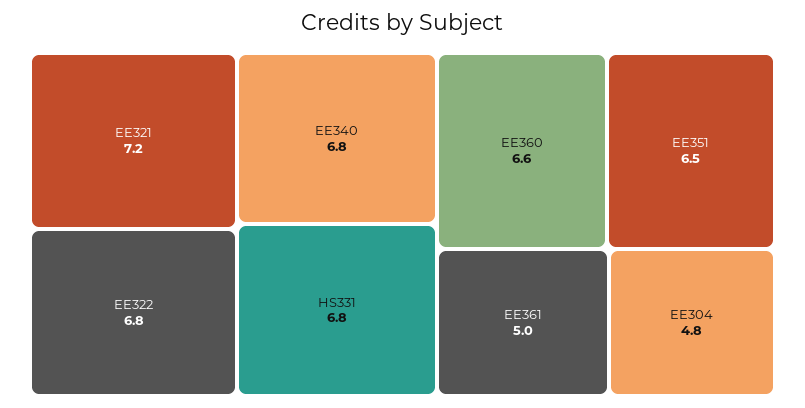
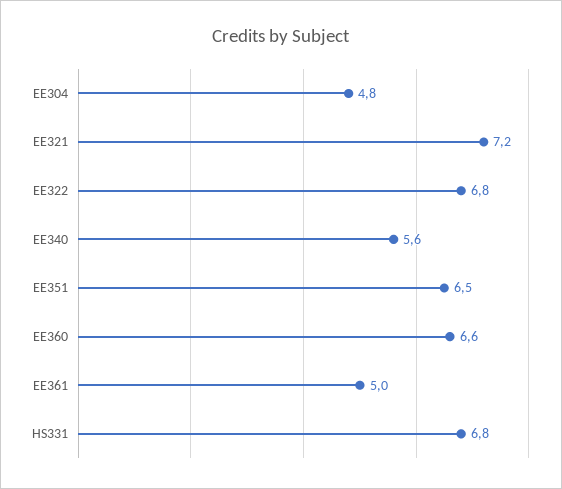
  {
    "EE321": 7.2,
    "EE322": 6.8,
-   "EE340": 6.8,
+   "EE340": 5.6,
    "HS331": 6.8,
    "EE360": 6.6,
    "EE351": 6.5,
    "EE361": 5,
    "EE304": 4.8
  }

